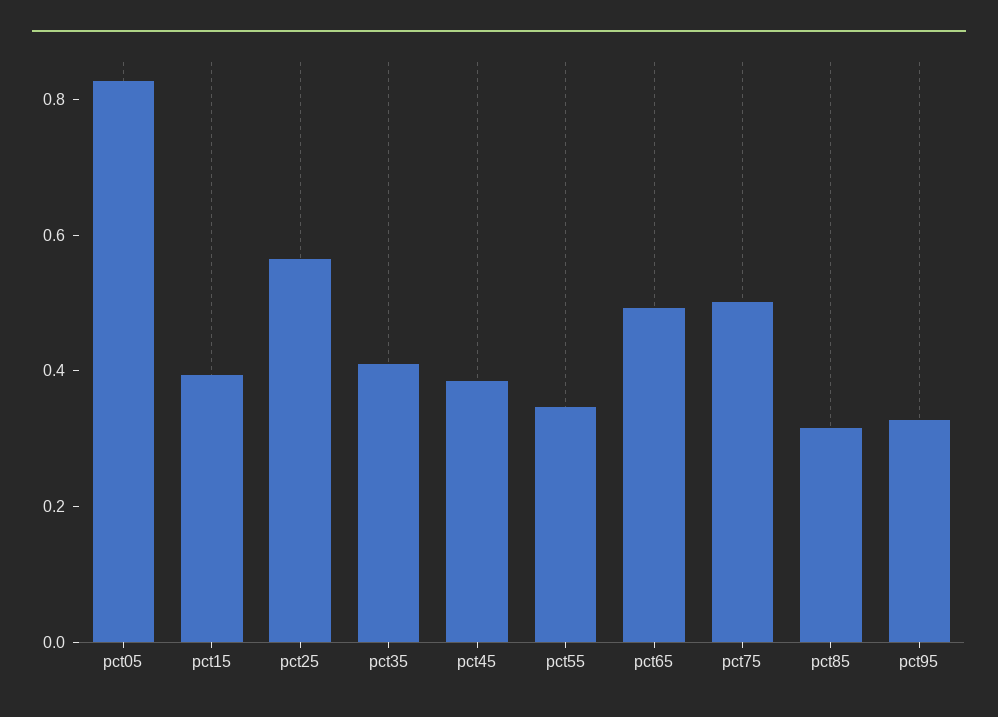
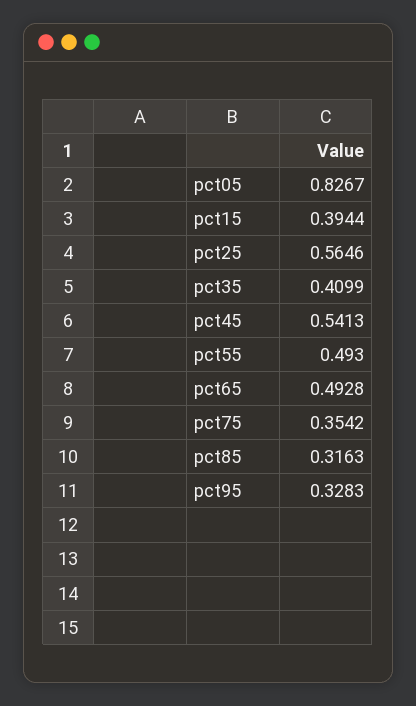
  {
    "pct05": 0.8267,
    "pct15": 0.3944,
    "pct25": 0.5646,
    "pct35": 0.4099,
-   "pct45": 0.4,
+   "pct45": 0.5413,
-   "pct55": 0.35,
+   "pct55": 0.493,
    "pct65": 0.4928,
-   "pct75": 0.5,
+   "pct75": 0.3542,
    "pct85": 0.3163,
    "pct95": 0.3283
  }

